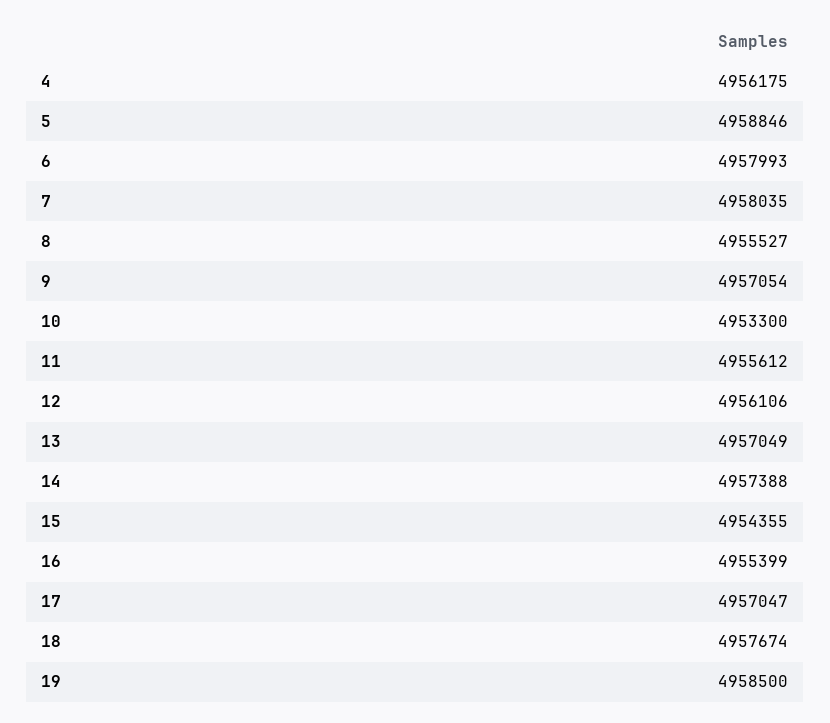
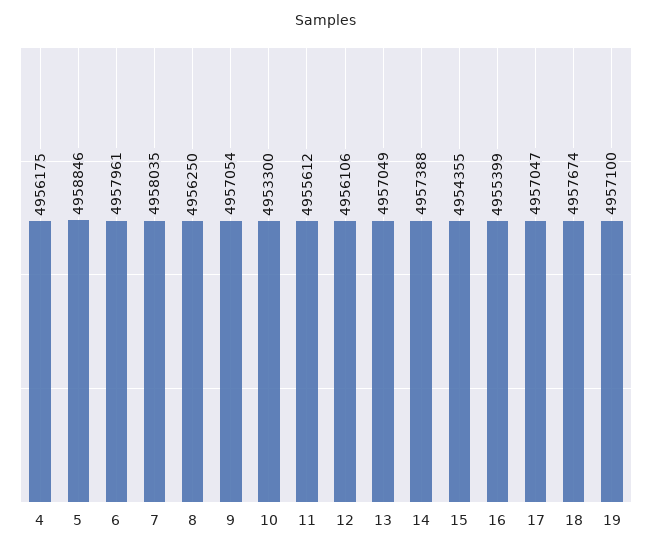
  {
    "4": 4956175,
    "5": 4958846,
-   "6": 4957993,
+   "6": 4957961,
    "7": 4958035,
-   "8": 4955527,
+   "8": 4956250,
    "9": 4957054,
    "10": 4953300,
    "11": 4955612,
    "12": 4956106,
    "13": 4957049,
    "14": 4957388,
    "15": 4954355,
    "16": 4955399,
    "17": 4957047,
    "18": 4957674,
-   "19": 4958500
+   "19": 4957100
  }

